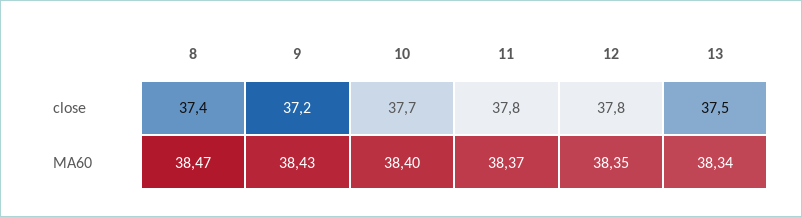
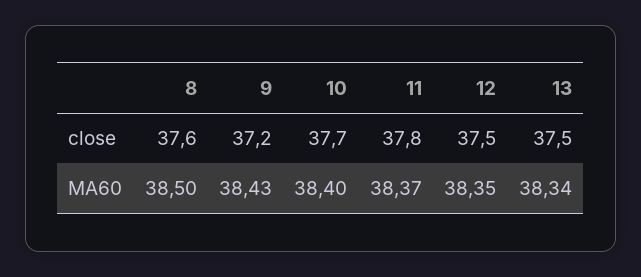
  {
    "8": {
-     "close": 37.4,
+     "close": 37.6,
-     "MA60": 38.47
+     "MA60": 38.5
    },
    "9": {
      "close": 37.2,
      "MA60": 38.43
    },
    "10": {
      "close": 37.7,
      "MA60": 38.4
    },
    "11": {
      "close": 37.8,
      "MA60": 38.37
    },
    "12": {
-     "close": 37.8,
+     "close": 37.5,
      "MA60": 38.35
    },
    "13": {
      "close": 37.5,
      "MA60": 38.34
    }
  }

